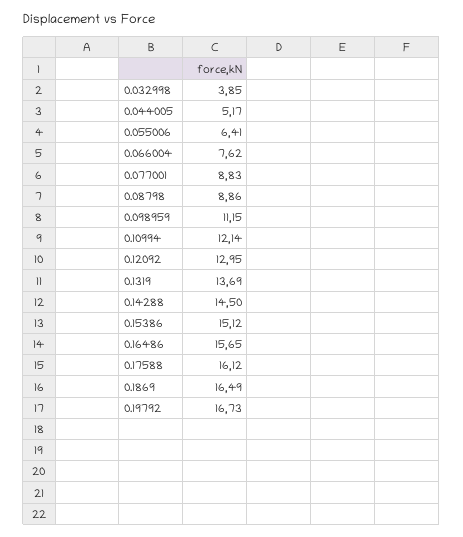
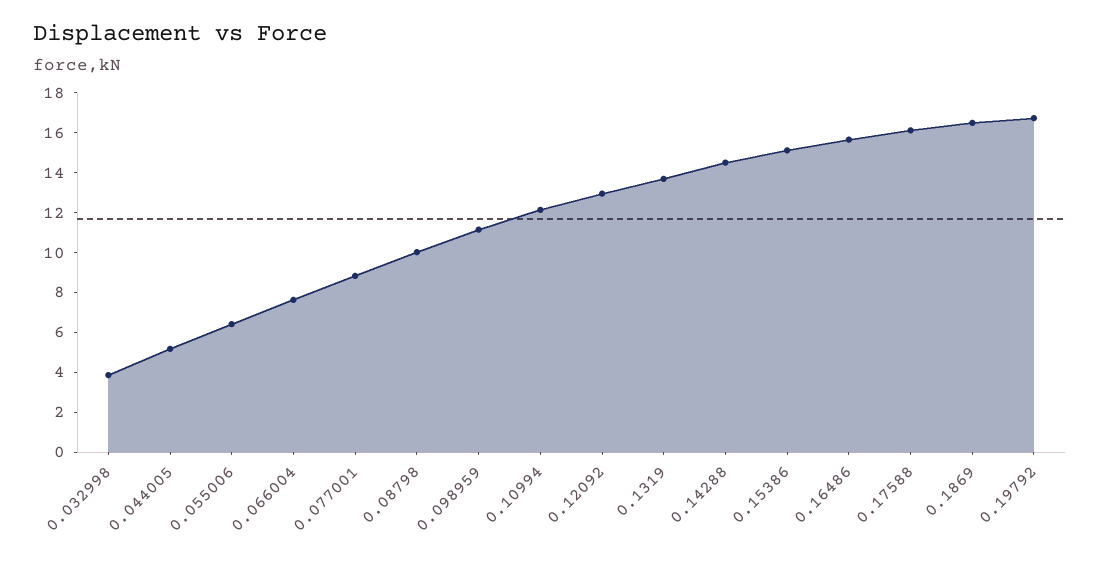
  {
    "0.032998": 3.85,
    "0.044005": 5.17,
    "0.055006": 6.41,
    "0.066004": 7.62,
    "0.077001": 8.83,
-   "0.08798": 8.86,
+   "0.08798": 10,
    "0.098959": 11.15,
    "0.10994": 12.14,
    "0.12092": 12.95,
    "0.1319": 13.69,
    "0.14288": 14.5,
    "0.15386": 15.12,
    "0.16486": 15.65,
    "0.17588": 16.12,
    "0.1869": 16.49,
    "0.19792": 16.73
  }

